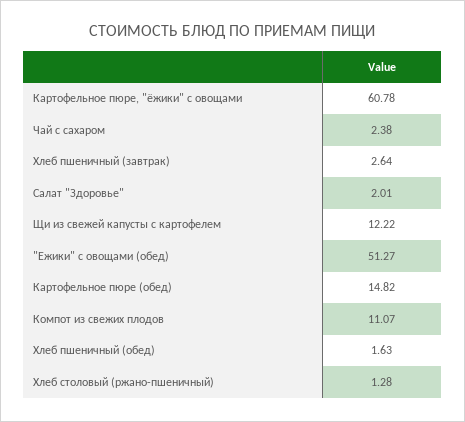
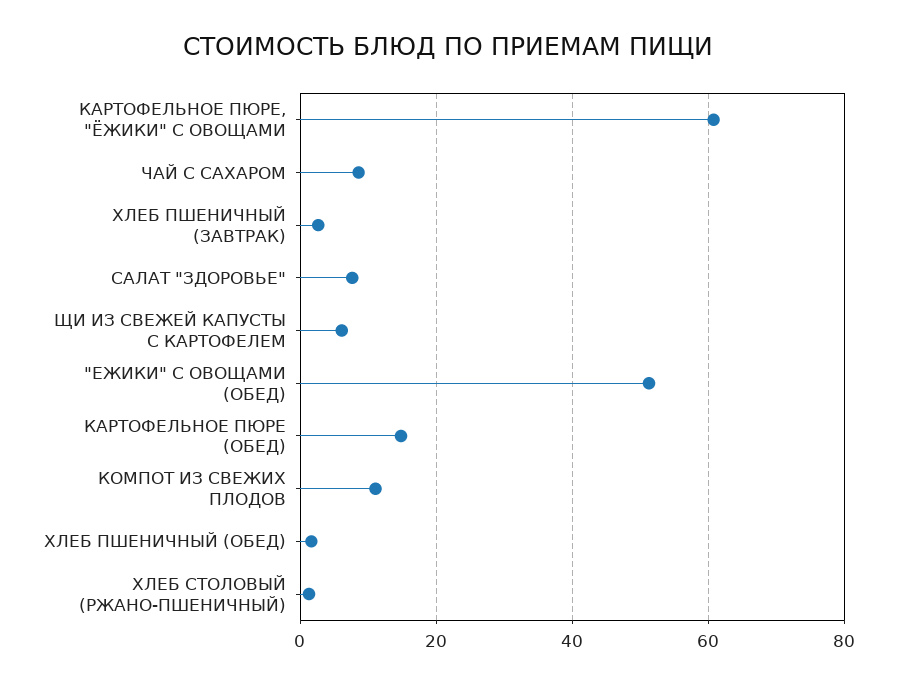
  {
    "Картофельное пюре, \"ёжики\" с овощами": 60.78,
-   "Чай с сахаром": 2.38,
+   "Чай с сахаром": 8,
    "Хлеб пшеничный (завтрак)": 2.64,
-   "Салат \"Здоровье\"": 2.01,
+   "Салат \"Здоровье\"": 8,
-   "Щи из свежей капусты с картофелем": 12.22,
+   "Щи из свежей капусты с картофелем": 6,
    "\"Ежики\" с овощами (обед)": 51.27,
    "Картофельное пюре (обед)": 14.82,
    "Компот из свежих плодов": 11.07,
    "Хлеб пшеничный (обед)": 1.63,
    "Хлеб столовый (ржано-пшеничный)": 1.28
  }

